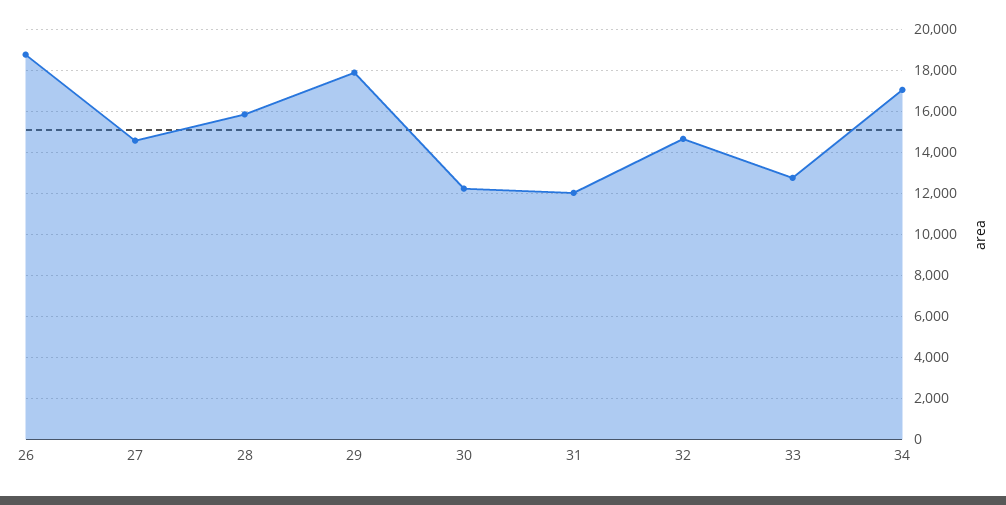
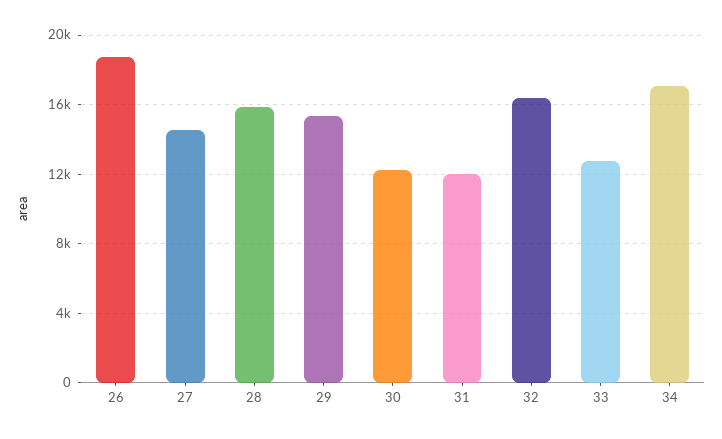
  {
    "26": 19000,
    "27": 14500,
    "28": 16000,
-   "29": 18000,
+   "29": 15500,
    "30": 12000,
    "31": 12000,
-   "32": 14500,
+   "32": 16500,
    "33": 12500,
    "34": 17000
  }

